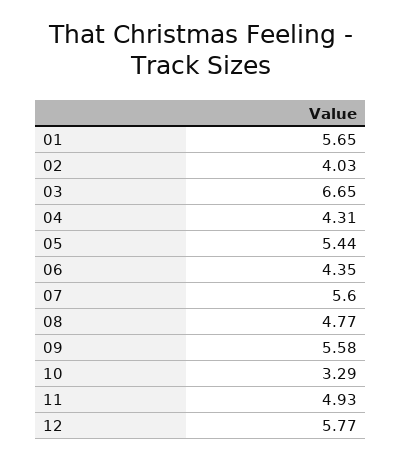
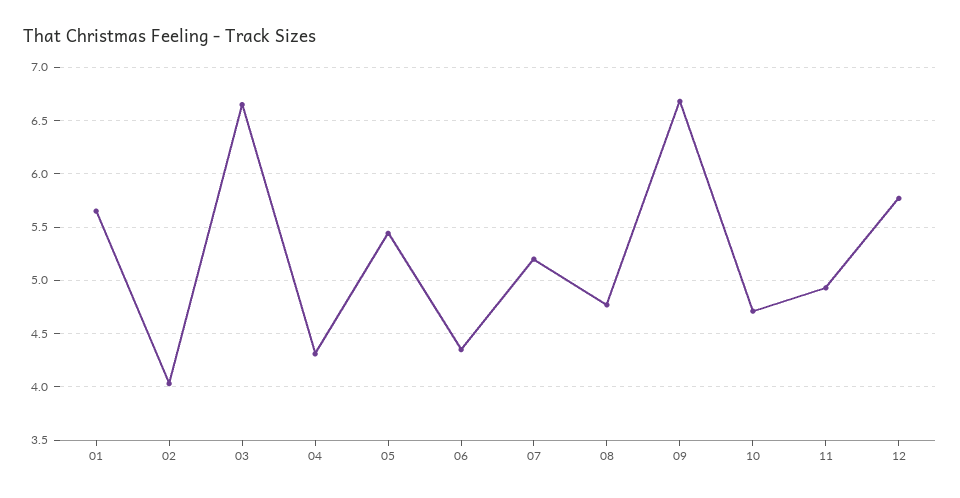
  {
    "01": 5.65,
    "02": 4.03,
    "03": 6.65,
    "04": 4.31,
    "05": 5.44,
    "06": 4.35,
-   "07": 5.6,
+   "07": 5.2,
    "08": 4.77,
-   "09": 5.58,
+   "09": 6.7,
-   "10": 3.29,
+   "10": 4.7,
    "11": 4.93,
    "12": 5.77
  }

